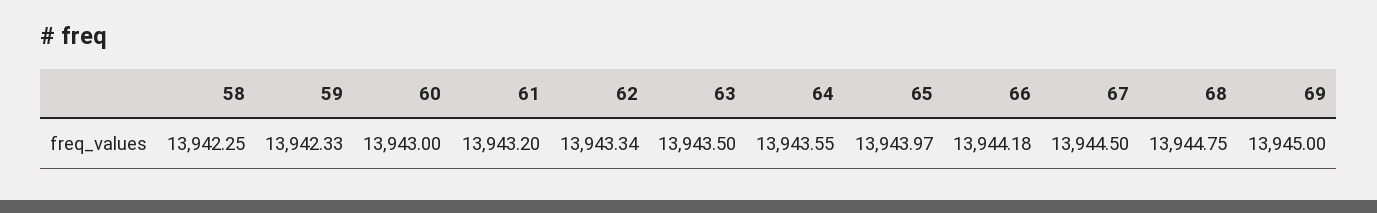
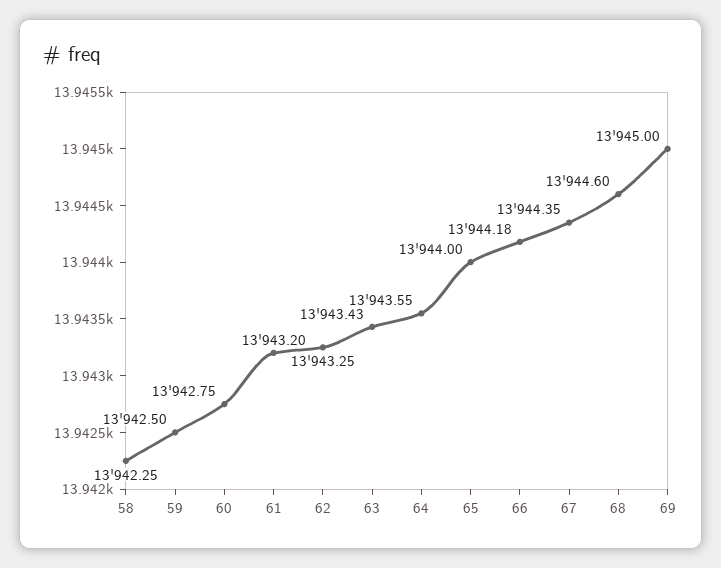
  {
    "58": 13942.25,
-   "59": 13942.33,
+   "59": 13942.5,
-   "60": 13943,
+   "60": 13942.75,
    "61": 13943.2,
-   "62": 13943.34,
+   "62": 13943.25,
-   "63": 13943.5,
+   "63": 13943.43,
    "64": 13943.55,
-   "65": 13943.97,
+   "65": 13944,
    "66": 13944.18,
-   "67": 13944.5,
+   "67": 13944.35,
-   "68": 13944.75,
+   "68": 13944.6,
    "69": 13945
  }

